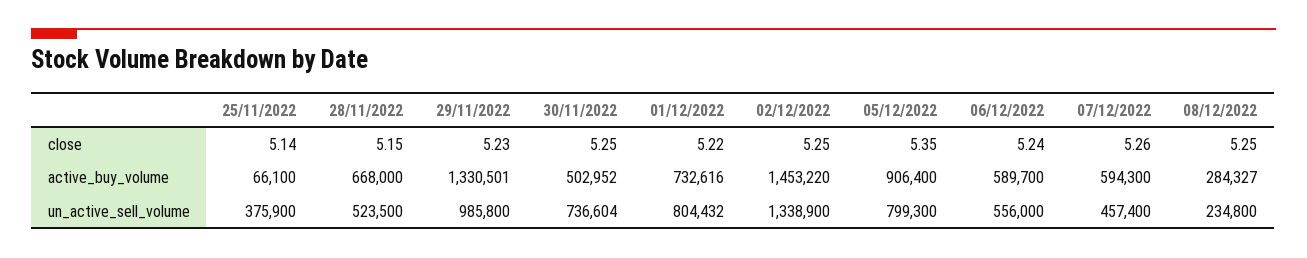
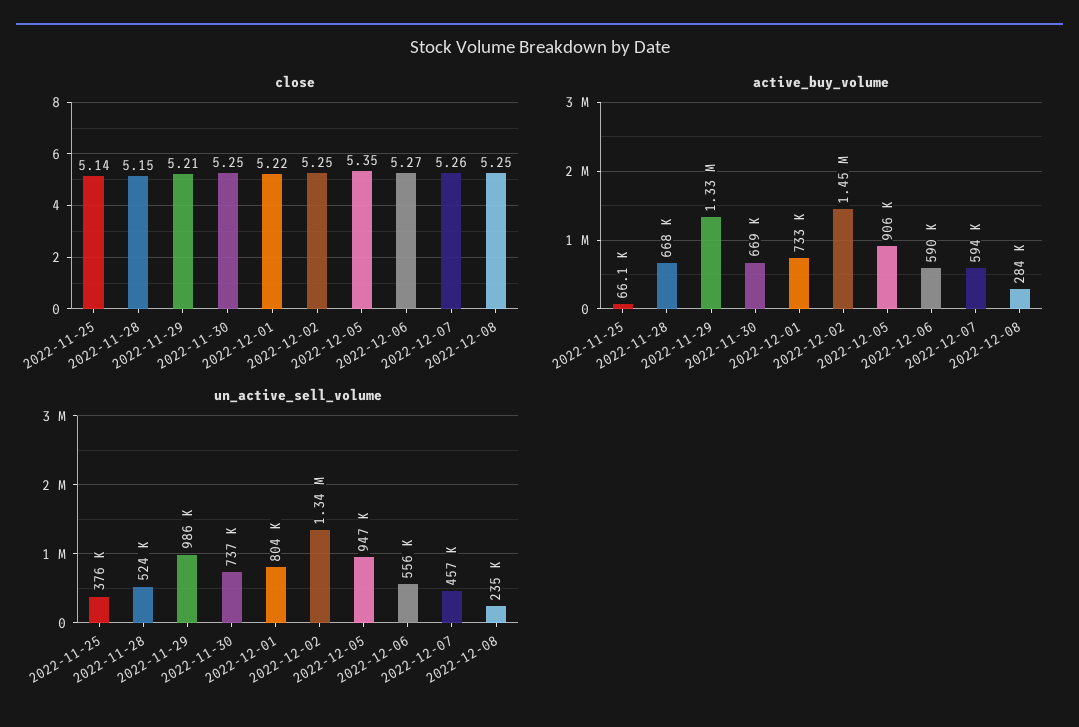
  {
    "close": {
      "25/11/2022": 5.14,
      "28/11/2022": 5.15,
-     "29/11/2022": 5.23,
+     "29/11/2022": 5.21,
      "30/11/2022": 5.25,
      "01/12/2022": 5.22,
      "02/12/2022": 5.25,
      "05/12/2022": 5.35,
-     "06/12/2022": 5.24,
+     "06/12/2022": 5.27,
      "07/12/2022": 5.26,
      "08/12/2022": 5.25
    },
    "active_buy_volume": {
      "25/11/2022": 66100,
      "28/11/2022": 668000,
      "29/11/2022": 1330501,
-     "30/11/2022": 502952,
+     "30/11/2022": 669000,
      "01/12/2022": 732616,
      "02/12/2022": 1453220,
      "05/12/2022": 906400,
      "06/12/2022": 589700,
      "07/12/2022": 594300,
      "08/12/2022": 284327
    },
    "un_active_sell_volume": {
      "25/11/2022": 375900,
      "28/11/2022": 523500,
      "29/11/2022": 985800,
      "30/11/2022": 736604,
      "01/12/2022": 804432,
      "02/12/2022": 1338900,
-     "05/12/2022": 799300,
+     "05/12/2022": 947000,
      "06/12/2022": 556000,
      "07/12/2022": 457400,
      "08/12/2022": 234800
    }
  }

